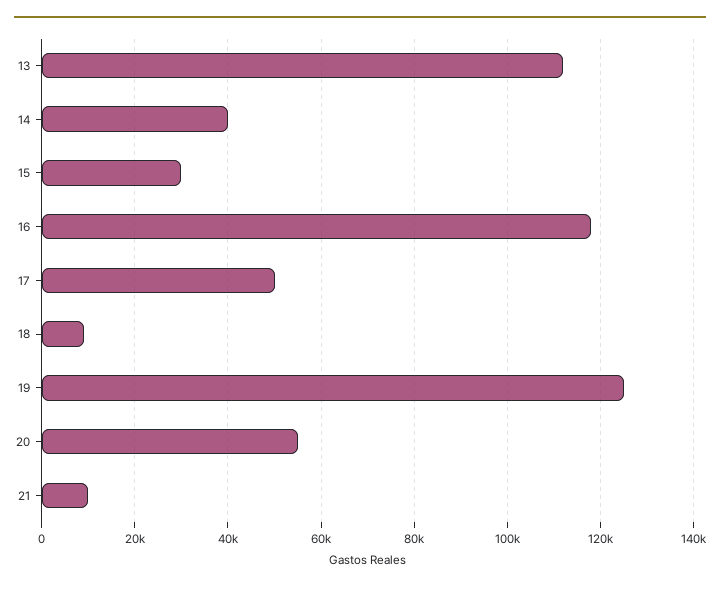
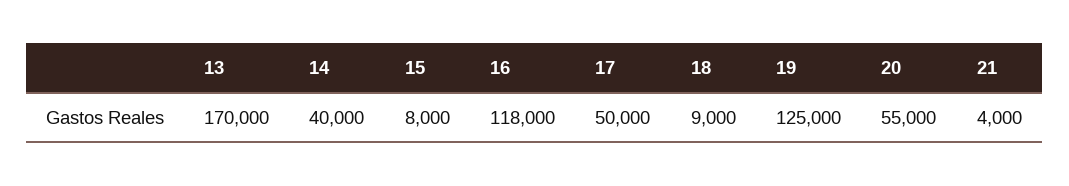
  {
-   "13": 112000,
+   "13": 170000,
    "14": 40000,
-   "15": 30000,
+   "15": 8000,
    "16": 118000,
    "17": 50000,
    "18": 9000,
    "19": 125000,
    "20": 55000,
-   "21": 10000
+   "21": 4000
  }

